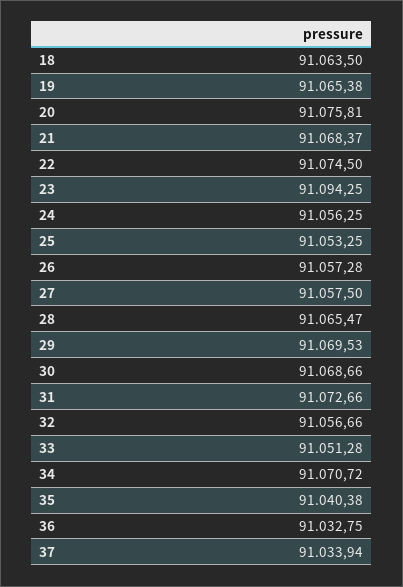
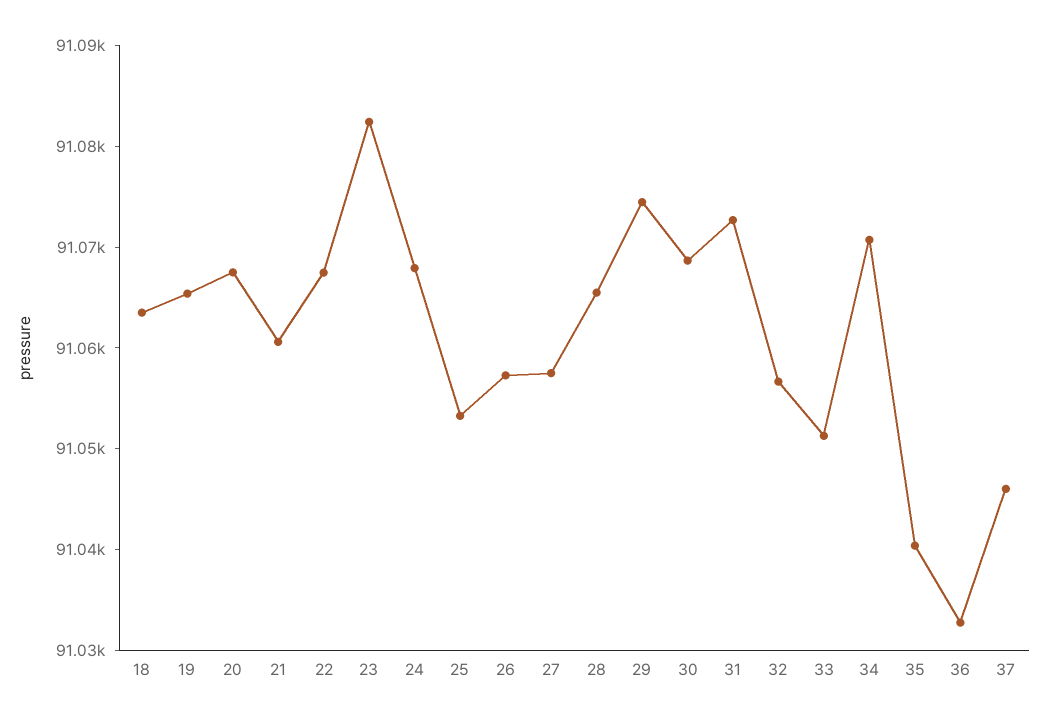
  {
    "18": 91063.5,
    "19": 91065.38,
-   "20": 91075.81,
+   "20": 91068,
-   "21": 91068.37,
+   "21": 91060,
-   "22": 91074.5,
+   "22": 91068,
-   "23": 91094.25,
+   "23": 91082,
-   "24": 91056.25,
+   "24": 91068,
    "25": 91053.25,
    "26": 91057.28,
    "27": 91057.5,
    "28": 91065.47,
-   "29": 91069.53,
+   "29": 91074,
    "30": 91068.66,
    "31": 91072.66,
    "32": 91056.66,
    "33": 91051.28,
    "34": 91070.72,
    "35": 91040.38,
    "36": 91032.75,
-   "37": 91033.94
+   "37": 91046
  }

